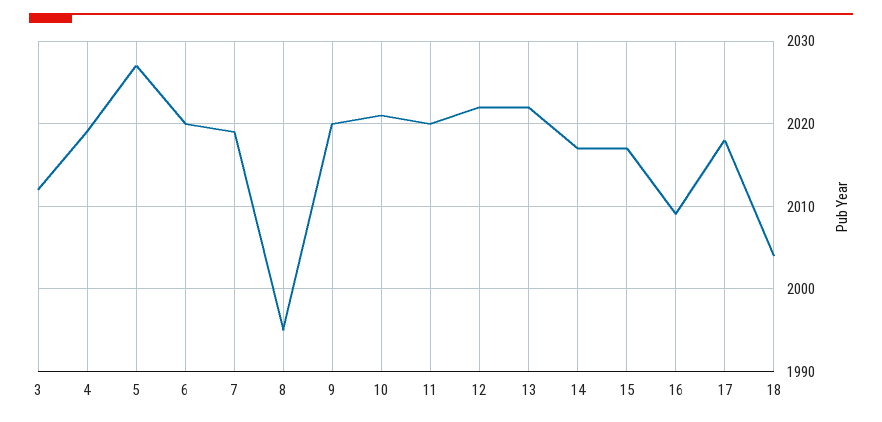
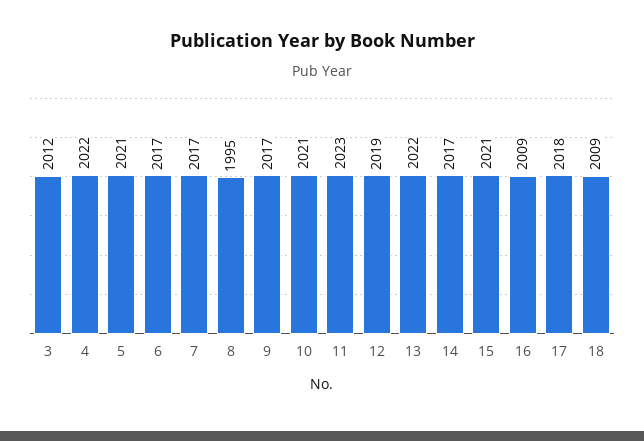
  {
    "3": 2012,
-   "4": 2019,
+   "4": 2022,
-   "5": 2027,
+   "5": 2021,
-   "6": 2020,
+   "6": 2017,
-   "7": 2019,
+   "7": 2017,
    "8": 1995,
-   "9": 2020,
+   "9": 2017,
    "10": 2021,
-   "11": 2020,
+   "11": 2023,
-   "12": 2022,
+   "12": 2019,
    "13": 2022,
    "14": 2017,
-   "15": 2017,
+   "15": 2021,
    "16": 2009,
    "17": 2018,
-   "18": 2004
+   "18": 2009
  }

